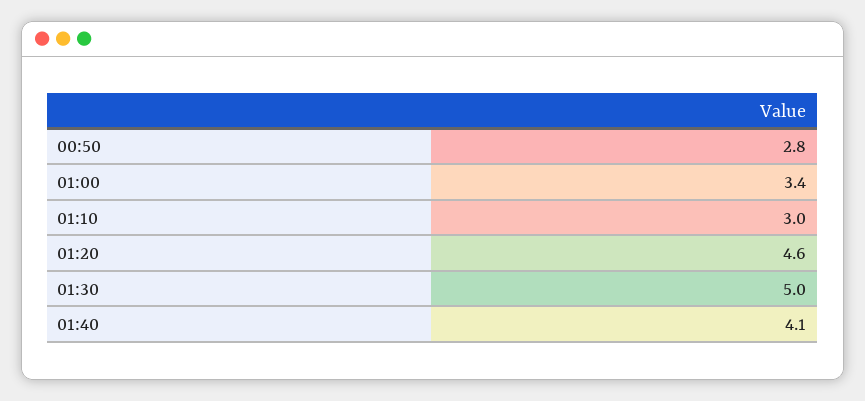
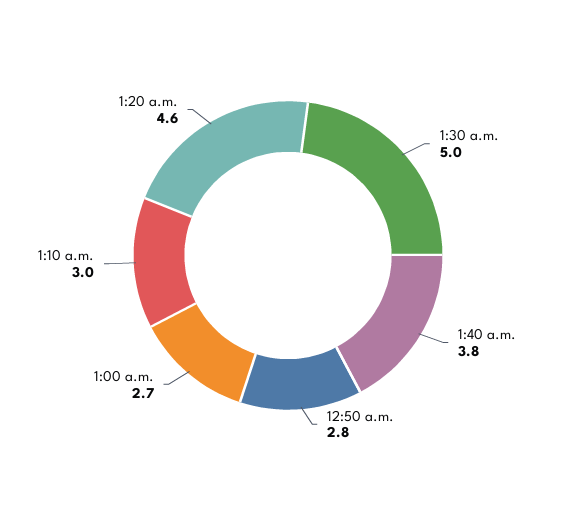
  {
    "00:50": 2.8,
-   "01:00": 3.4,
+   "01:00": 2.7,
    "01:10": 3,
    "01:20": 4.6,
    "01:30": 5,
-   "01:40": 4.1
+   "01:40": 3.8
  }

